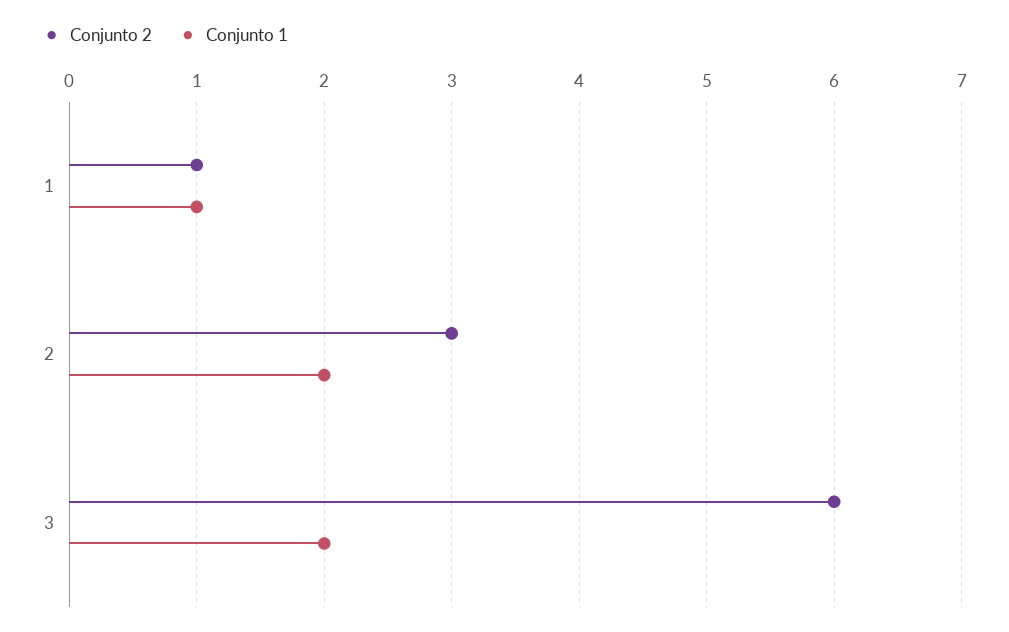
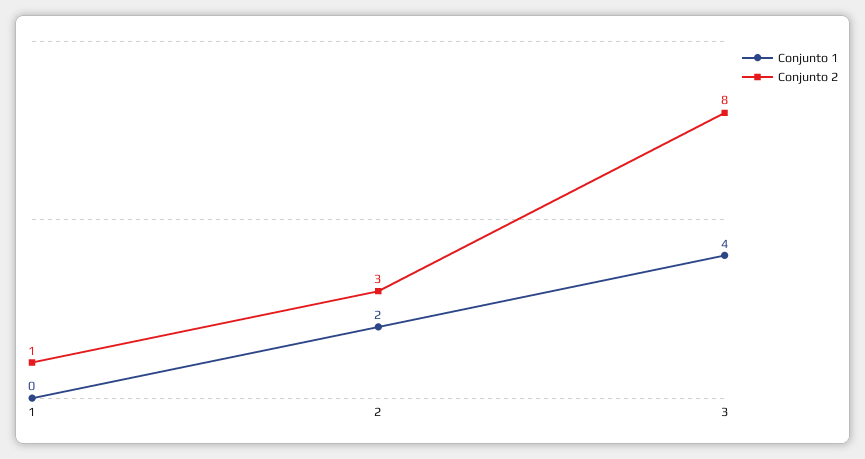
  {
    "Conjunto 2": {
      "1": 1,
      "2": 3,
-     "3": 6
+     "3": 8
    },
    "Conjunto 1": {
-     "1": 1,
+     "1": 0,
      "2": 2,
-     "3": 2
+     "3": 4
    }
  }

